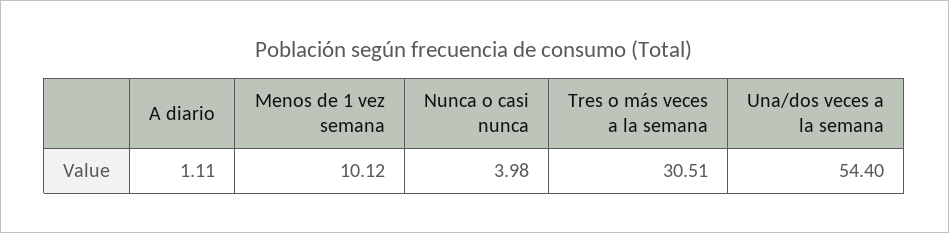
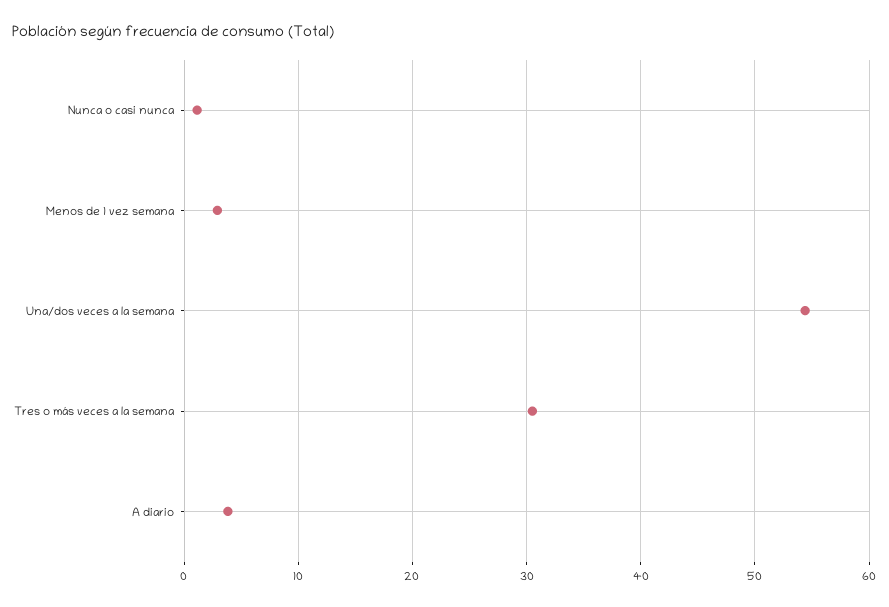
  {
-   "A diario": 1.11,
+   "A diario": 4,
-   "Menos de 1 vez semana": 10.12,
+   "Menos de 1 vez semana": 3,
-   "Nunca o casi nunca": 3.98,
+   "Nunca o casi nunca": 1,
    "Tres o más veces a la semana": 30.51,
    "Una/dos veces a la semana": 54.4
  }

